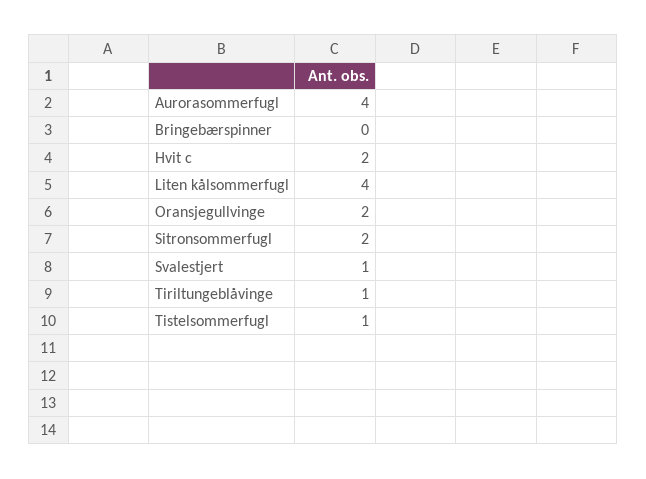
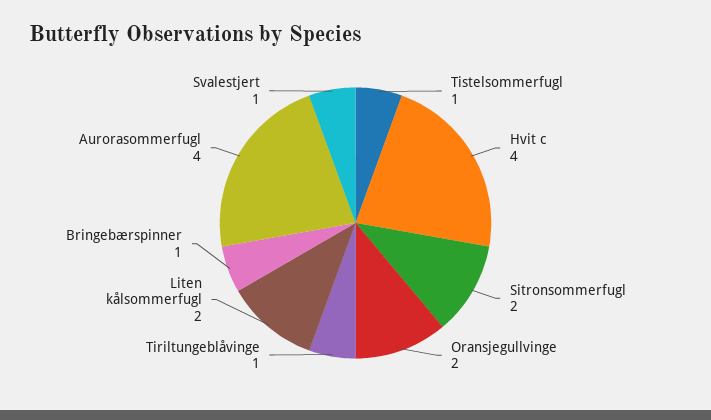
  {
    "Aurorasommerfugl": 4,
-   "Bringebærspinner": 0,
+   "Bringebærspinner": 1,
-   "Hvit c": 2,
+   "Hvit c": 4,
-   "Liten kålsommerfugl": 4,
+   "Liten kålsommerfugl": 2,
    "Oransjegullvinge": 2,
    "Sitronsommerfugl": 2,
    "Svalestjert": 1,
    "Tiriltungeblåvinge": 1,
    "Tistelsommerfugl": 1
  }

